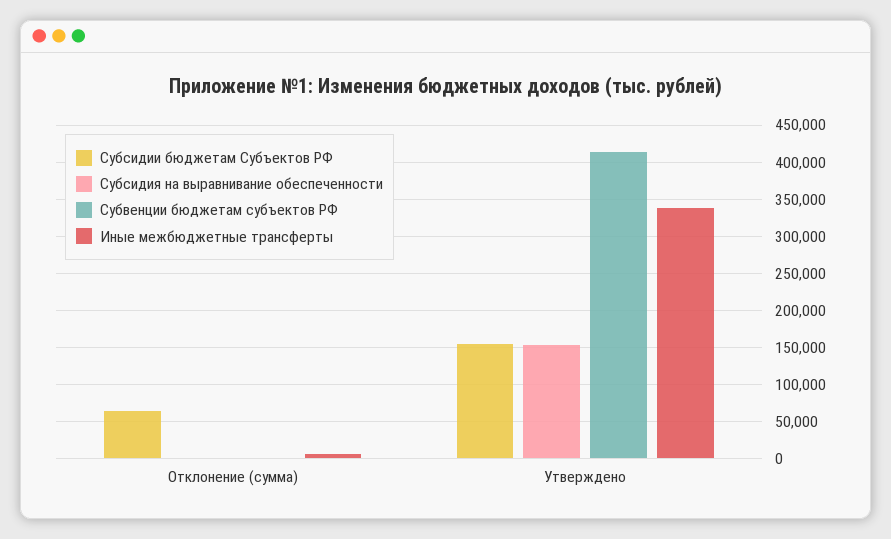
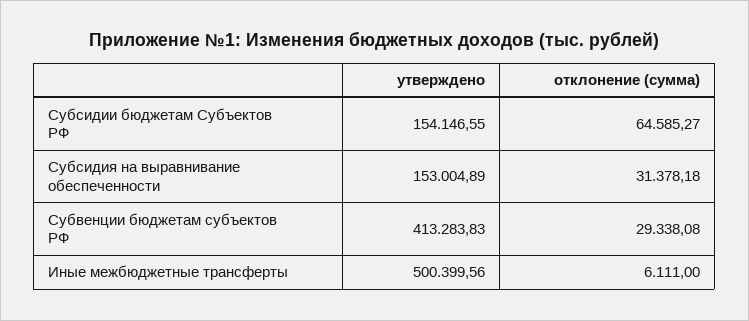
  {
    "Субсидии бюджетам Субъектов РФ": {
      "Отклонение (сумма)": 64585.27,
      "Утверждено": 154146.55
    },
    "Субсидия на выравнивание обеспеченности": {
-     "Отклонение (сумма)": 0,
+     "Отклонение (сумма)": 31378.18,
      "Утверждено": 153004.89
    },
    "Субвенции бюджетам субъектов РФ": {
-     "Отклонение (сумма)": 0,
+     "Отклонение (сумма)": 29338.08,
      "Утверждено": 413283.83
    },
    "Иные межбюджетные трансферты": {
      "Отклонение (сумма)": 6111,
-     "Утверждено": 340000
+     "Утверждено": 500399.56
    }
  }

